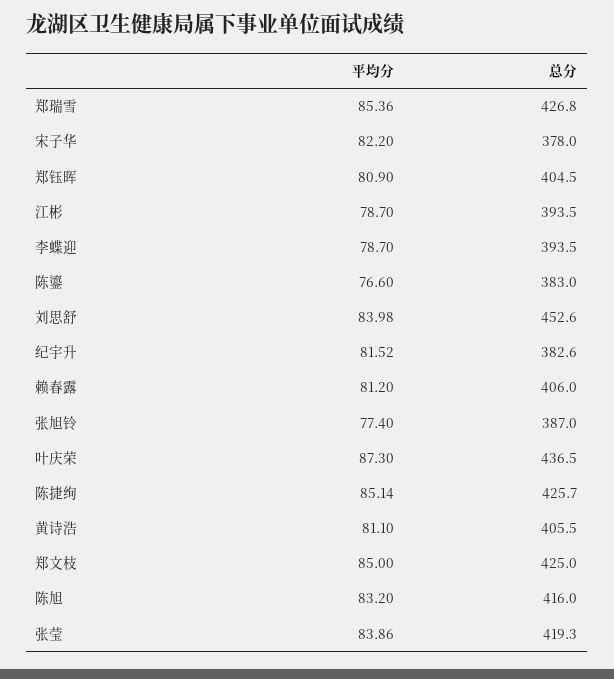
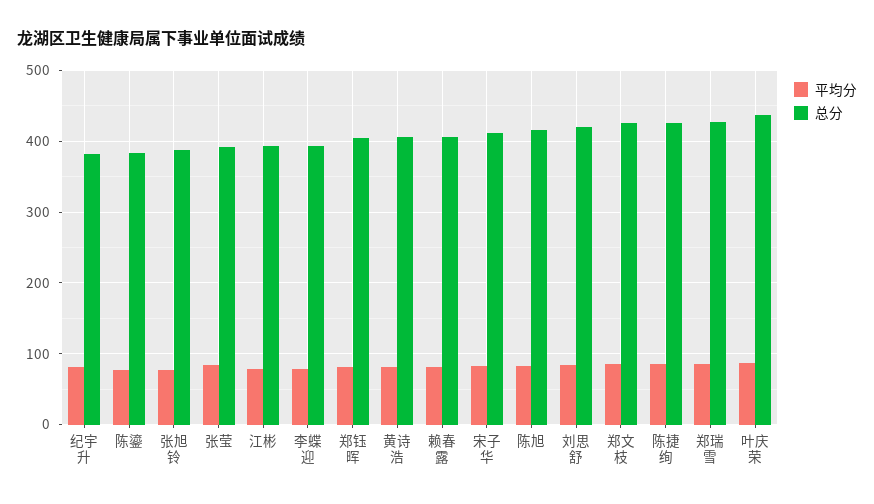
  {
    "平均分": {
      "郑瑞雪": 85.36,
      "宋子华": 82.2,
      "郑钰晖": 80.9,
      "江彬": 78.7,
      "李蝶迎": 78.7,
      "陈鎏": 76.6,
      "刘思舒": 83.98,
      "纪宇升": 81.52,
      "赖春露": 81.2,
      "张旭铃": 77.4,
      "叶庆荣": 87.3,
      "陈捷绚": 85.14,
      "黄诗浩": 81.1,
      "郑文枝": 85,
      "陈旭": 83.2,
      "张莹": 83.86
    },
    "总分": {
      "郑瑞雪": 426.8,
-     "宋子华": 378,
+     "宋子华": 410,
      "郑钰晖": 404.5,
      "江彬": 393.5,
      "李蝶迎": 393.5,
      "陈鎏": 383,
-     "刘思舒": 452.6,
+     "刘思舒": 420,
      "纪宇升": 382.6,
      "赖春露": 406,
      "张旭铃": 387,
      "叶庆荣": 436.5,
      "陈捷绚": 425.7,
      "黄诗浩": 405.5,
      "郑文枝": 425,
      "陈旭": 416,
-     "张莹": 419.3
+     "张莹": 390
    }
  }

